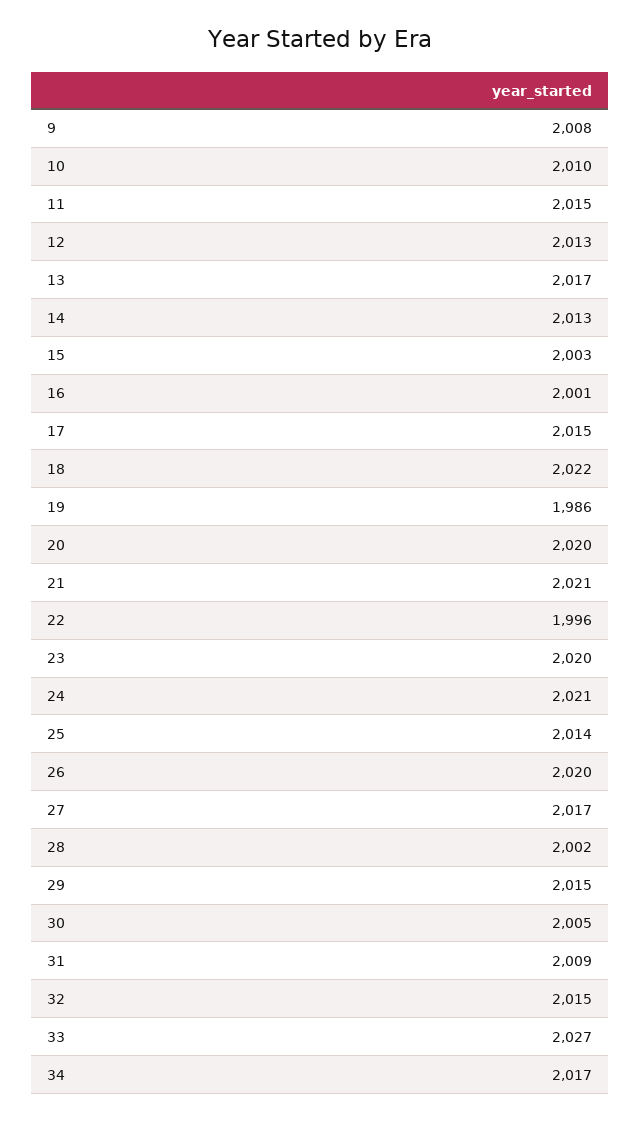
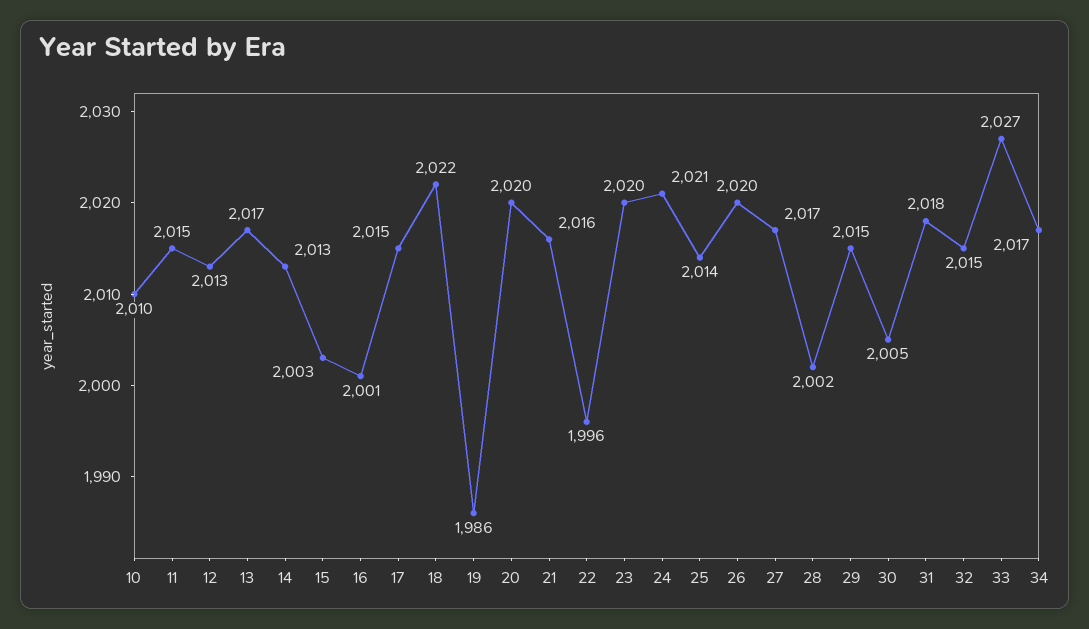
  {
-   "9": 2008,
    "10": 2010,
    "11": 2015,
    "12": 2013,
    "13": 2017,
    "14": 2013,
    "15": 2003,
    "16": 2001,
    "17": 2015,
    "18": 2022,
    "19": 1986,
    "20": 2020,
-   "21": 2021,
+   "21": 2016,
    "22": 1996,
    "23": 2020,
    "24": 2021,
    "25": 2014,
    "26": 2020,
    "27": 2017,
    "28": 2002,
    "29": 2015,
    "30": 2005,
-   "31": 2009,
+   "31": 2018,
    "32": 2015,
    "33": 2027,
    "34": 2017
  }

